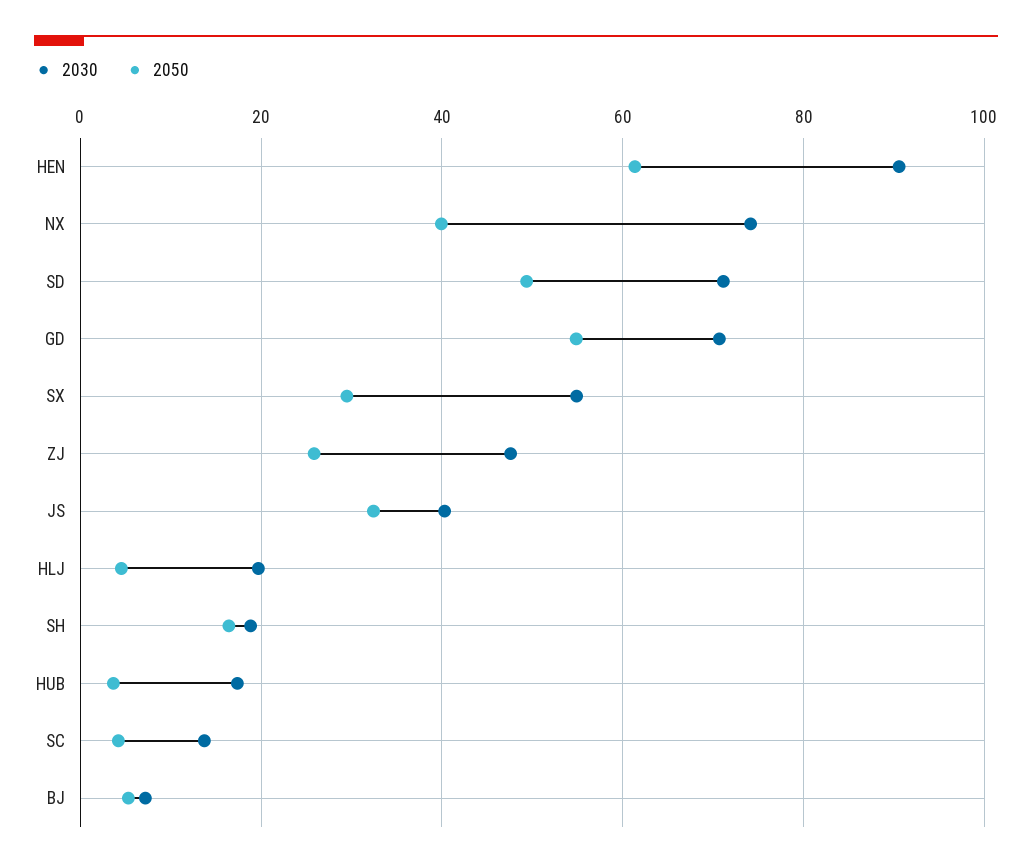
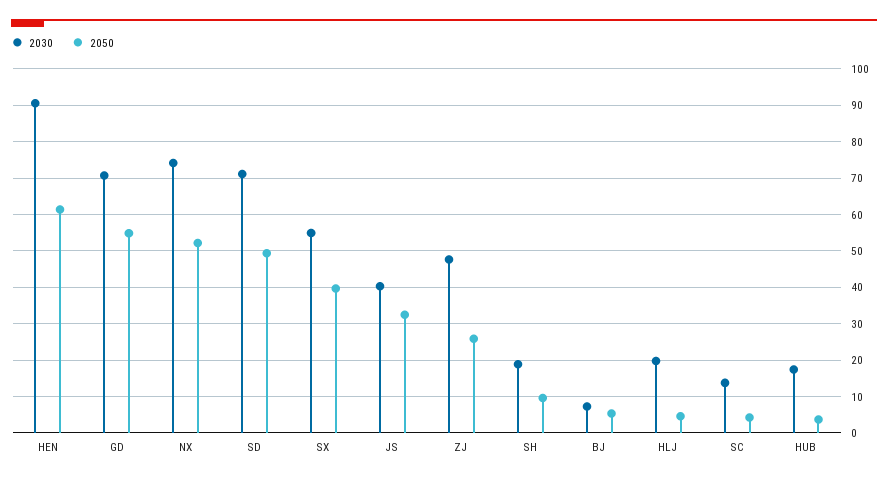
  {
    "2030": {
      "HEN": 90,
      "NX": 74,
      "SD": 72,
      "GD": 70,
      "SX": 54,
      "ZJ": 48,
      "JS": 40,
      "HLJ": 20,
      "SH": 18,
      "HUB": 18,
      "SC": 14,
      "BJ": 8
    },
    "2050": {
      "HEN": 62,
-     "NX": 40,
+     "NX": 52,
      "SD": 50,
      "GD": 54,
-     "SX": 30,
+     "SX": 40,
      "ZJ": 26,
      "JS": 32,
      "HLJ": 4,
-     "SH": 16,
+     "SH": 10,
      "HUB": 4,
      "SC": 4,
      "BJ": 6
    }
  }

